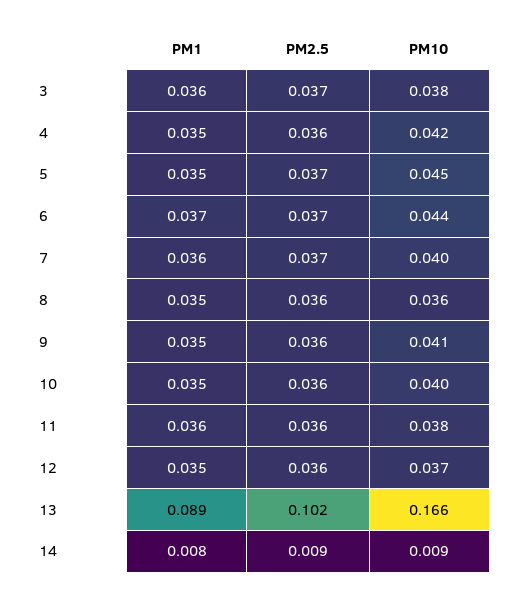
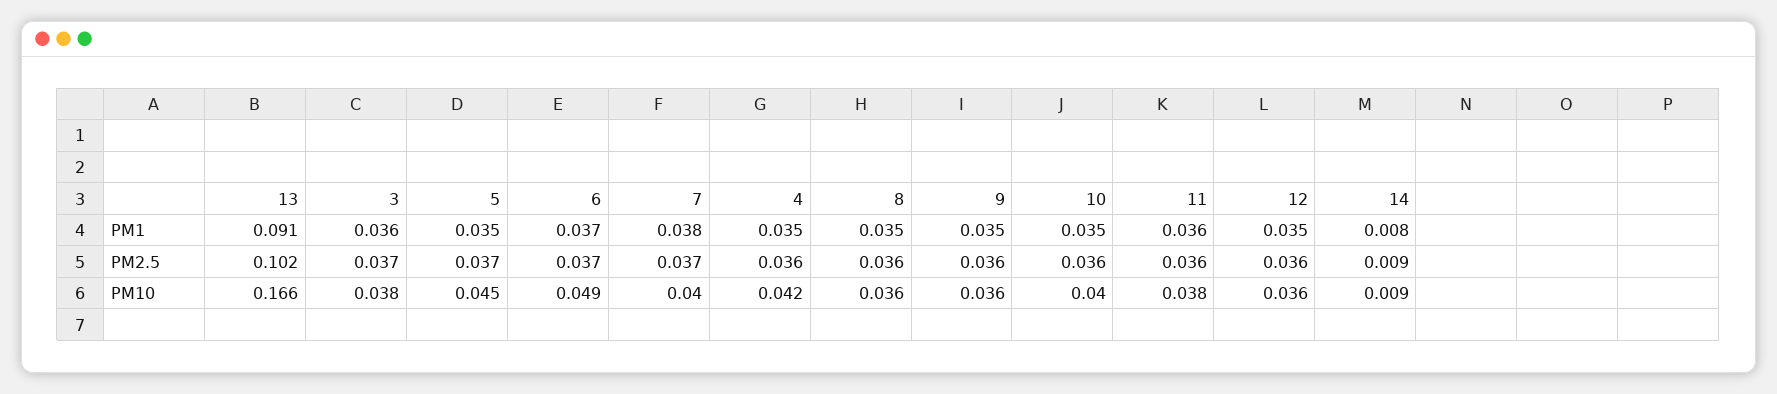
  {
    "PM1": {
      "3": 0.036,
      "4": 0.035,
      "5": 0.035,
      "6": 0.037,
-     "7": 0.036,
+     "7": 0.038,
      "8": 0.035,
      "9": 0.035,
      "10": 0.035,
      "11": 0.036,
      "12": 0.035,
-     "13": 0.089,
+     "13": 0.091,
      "14": 0.008
    },
    "PM2.5": {
      "3": 0.037,
      "4": 0.036,
      "5": 0.037,
      "6": 0.037,
      "7": 0.037,
      "8": 0.036,
      "9": 0.036,
      "10": 0.036,
      "11": 0.036,
      "12": 0.036,
      "13": 0.102,
      "14": 0.009
    },
    "PM10": {
      "3": 0.038,
      "4": 0.042,
      "5": 0.045,
-     "6": 0.044,
+     "6": 0.049,
      "7": 0.04,
      "8": 0.036,
-     "9": 0.041,
+     "9": 0.036,
      "10": 0.04,
      "11": 0.038,
-     "12": 0.037,
+     "12": 0.036,
      "13": 0.166,
      "14": 0.009
    }
  }

